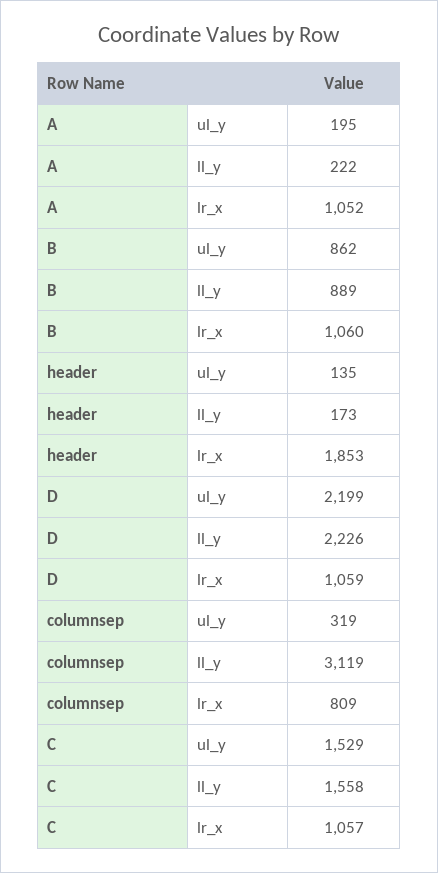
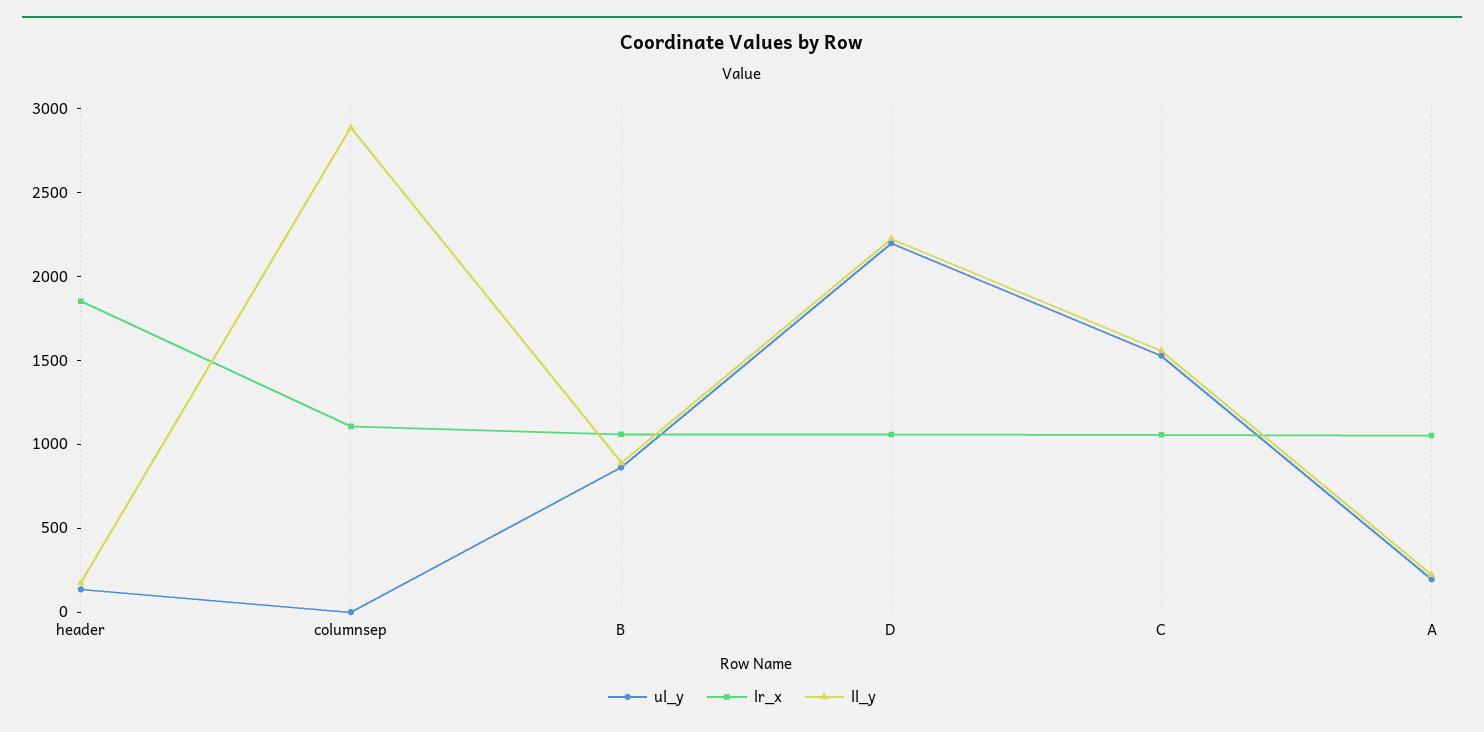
  {
    "ul_y": {
      "A": 195,
      "B": 862,
      "header": 135,
      "D": 2199,
-     "columnsep": 319,
+     "columnsep": 0,
      "C": 1529
    },
    "ll_y": {
      "A": 222,
      "B": 889,
      "header": 173,
      "D": 2226,
-     "columnsep": 3119,
+     "columnsep": 2900,
      "C": 1558
    },
    "lr_x": {
      "A": 1052,
      "B": 1060,
      "header": 1853,
      "D": 1059,
-     "columnsep": 809,
+     "columnsep": 1100,
      "C": 1057
    }
  }

